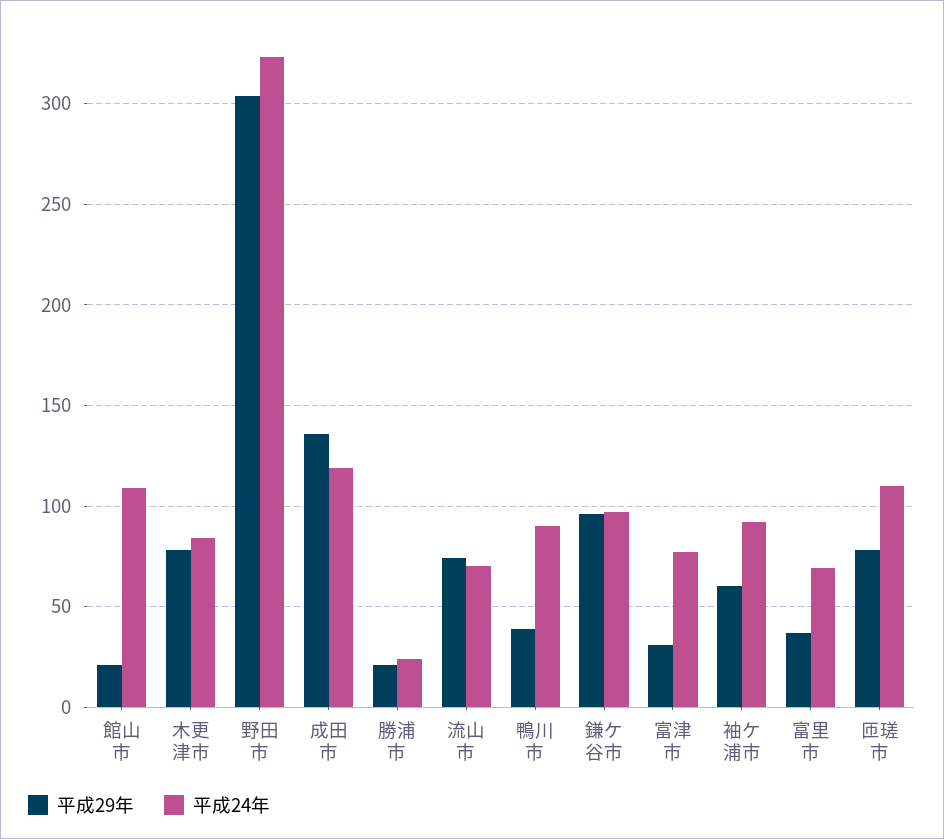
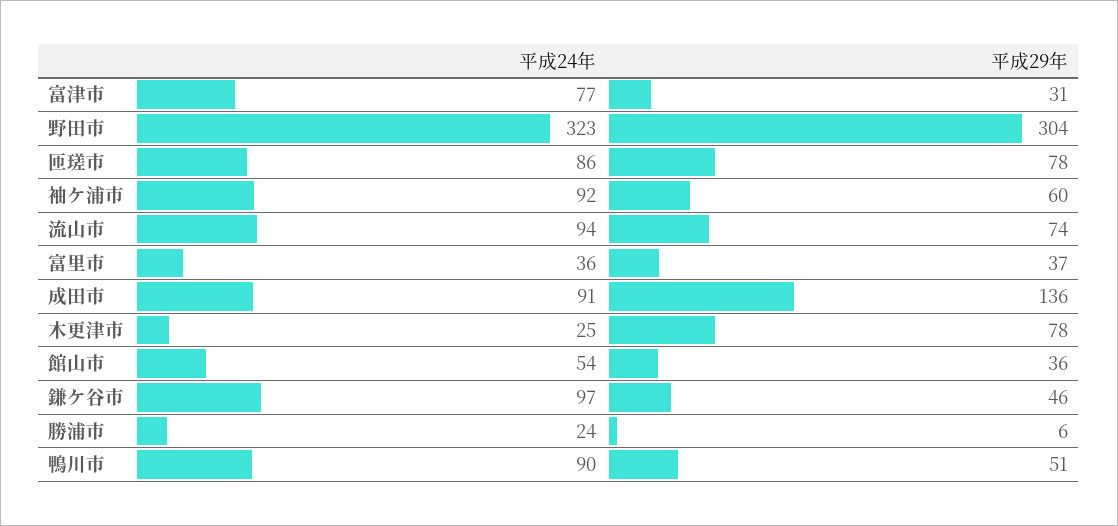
  {
    "平成29年": {
-     "館山市": 20,
+     "館山市": 36,
      "木更津市": 78,
      "野田市": 304,
      "成田市": 136,
-     "勝浦市": 20,
+     "勝浦市": 6,
      "流山市": 74,
-     "鴨川市": 40,
+     "鴨川市": 51,
-     "鎌ケ谷市": 95,
+     "鎌ケ谷市": 46,
      "富津市": 31,
      "袖ケ浦市": 60,
      "富里市": 37,
      "匝瑳市": 78
    },
    "平成24年": {
-     "館山市": 110,
+     "館山市": 54,
-     "木更津市": 85,
+     "木更津市": 25,
      "野田市": 323,
-     "成田市": 120,
+     "成田市": 91,
      "勝浦市": 24,
-     "流山市": 70,
+     "流山市": 94,
      "鴨川市": 90,
      "鎌ケ谷市": 97,
      "富津市": 77,
      "袖ケ浦市": 92,
-     "富里市": 70,
+     "富里市": 36,
-     "匝瑳市": 110
+     "匝瑳市": 86
    }
  }

